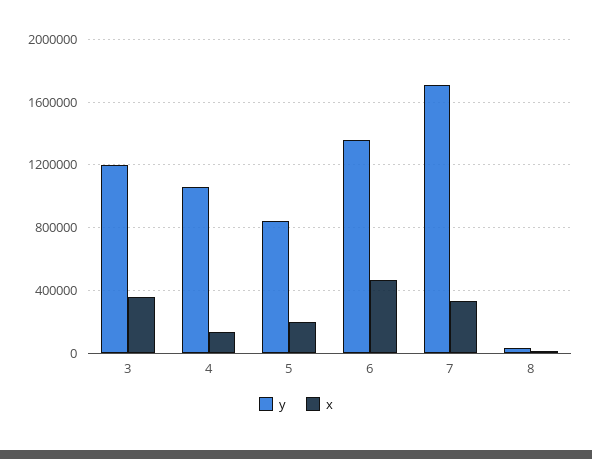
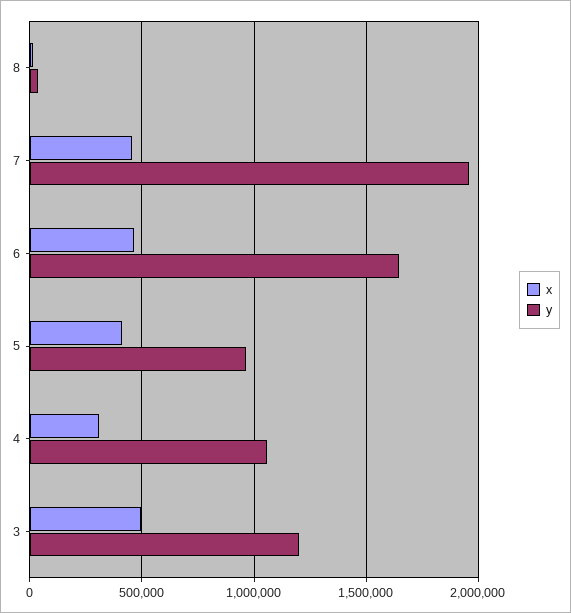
  {
    "y": {
      "3": 1200000,
      "4": 1050000,
-     "5": 850000,
+     "5": 950000,
-     "6": 1350000,
+     "6": 1650000,
-     "7": 1700000,
+     "7": 1950000,
      "8": 50000
    },
    "x": {
-     "3": 350000,
+     "3": 500000,
-     "4": 150000,
+     "4": 300000,
-     "5": 200000,
+     "5": 400000,
      "6": 450000,
-     "7": 350000,
+     "7": 450000,
      "8": 0
    }
  }

